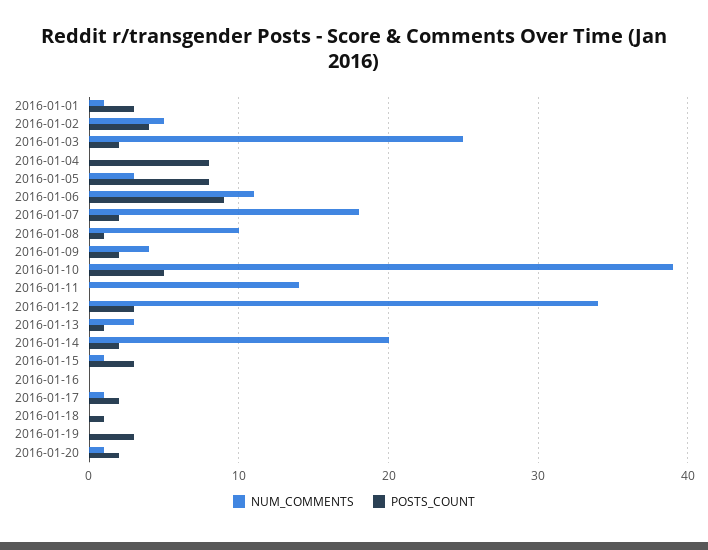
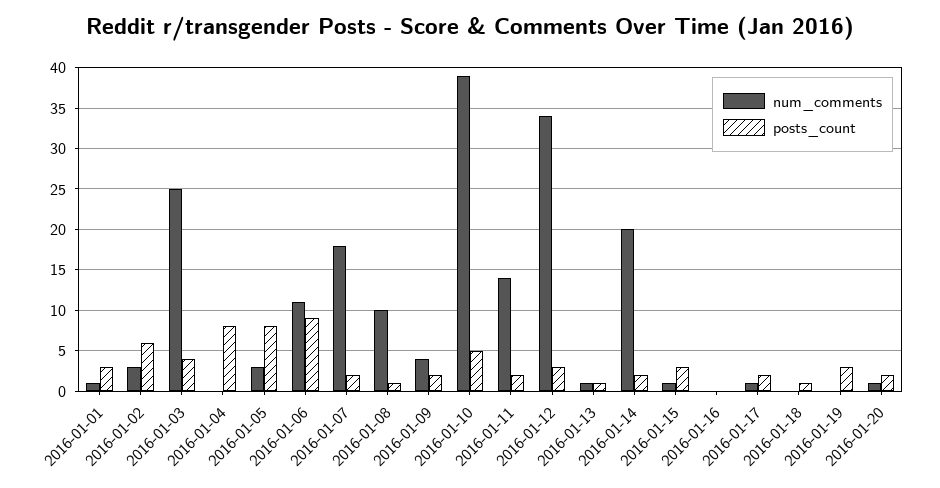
  {
    "NUM_COMMENTS": {
      "2016-01-01": 1,
-     "2016-01-02": 5,
+     "2016-01-02": 3,
      "2016-01-03": 25,
      "2016-01-04": 0,
      "2016-01-05": 3,
      "2016-01-06": 11,
      "2016-01-07": 18,
      "2016-01-08": 10,
      "2016-01-09": 4,
      "2016-01-10": 39,
      "2016-01-11": 14,
      "2016-01-12": 34,
-     "2016-01-13": 3,
+     "2016-01-13": 1,
      "2016-01-14": 20,
      "2016-01-15": 1,
      "2016-01-16": 0,
      "2016-01-17": 1,
      "2016-01-18": 0,
      "2016-01-19": 0,
      "2016-01-20": 1
    },
    "POSTS_COUNT": {
      "2016-01-01": 3,
-     "2016-01-02": 4,
+     "2016-01-02": 6,
-     "2016-01-03": 2,
+     "2016-01-03": 4,
      "2016-01-04": 8,
      "2016-01-05": 8,
      "2016-01-06": 9,
      "2016-01-07": 2,
      "2016-01-08": 1,
      "2016-01-09": 2,
      "2016-01-10": 5,
-     "2016-01-11": 0,
+     "2016-01-11": 2,
      "2016-01-12": 3,
      "2016-01-13": 1,
      "2016-01-14": 2,
      "2016-01-15": 3,
      "2016-01-16": 0,
      "2016-01-17": 2,
      "2016-01-18": 1,
      "2016-01-19": 3,
      "2016-01-20": 2
    }
  }

